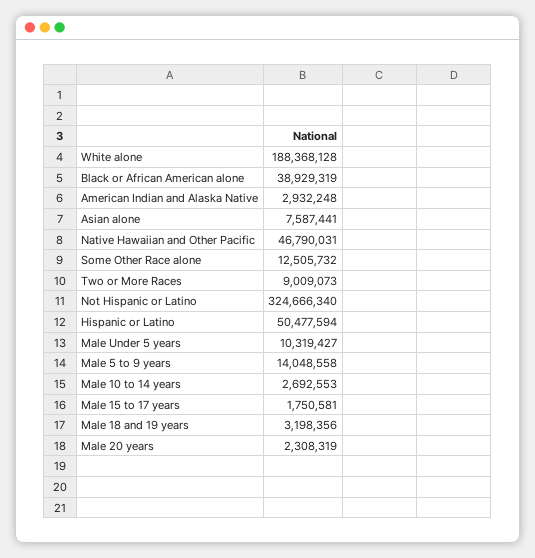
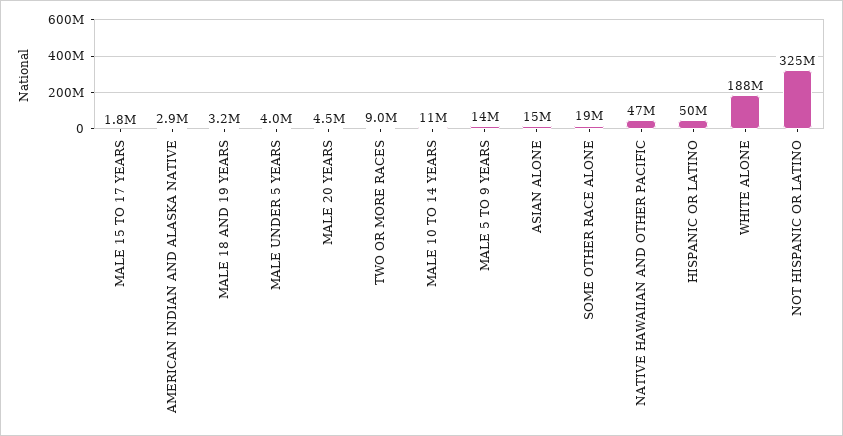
  {
    "White alone": 188368128,
-   "Black or African American alone": 38929319,
    "American Indian and Alaska Native": 2932248,
-   "Asian alone": 7587441,
+   "Asian alone": 15000000,
    "Native Hawaiian and Other Pacific": 46790031,
-   "Some Other Race alone": 12505732,
+   "Some Other Race alone": 19000000,
    "Two or More Races": 9009073,
    "Not Hispanic or Latino": 324666340,
    "Hispanic or Latino": 50477594,
-   "Male Under 5 years": 10319427,
+   "Male Under 5 years": 4000000,
    "Male 5 to 9 years": 14048558,
-   "Male 10 to 14 years": 2692553,
+   "Male 10 to 14 years": 11000000,
    "Male 15 to 17 years": 1750581,
    "Male 18 and 19 years": 3198356,
-   "Male 20 years": 2308319
+   "Male 20 years": 4500000
  }

